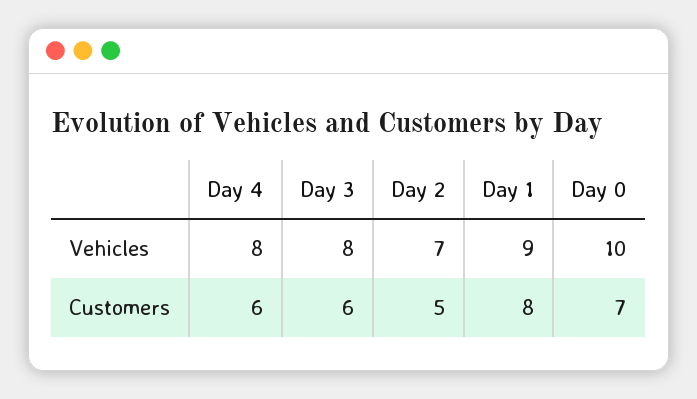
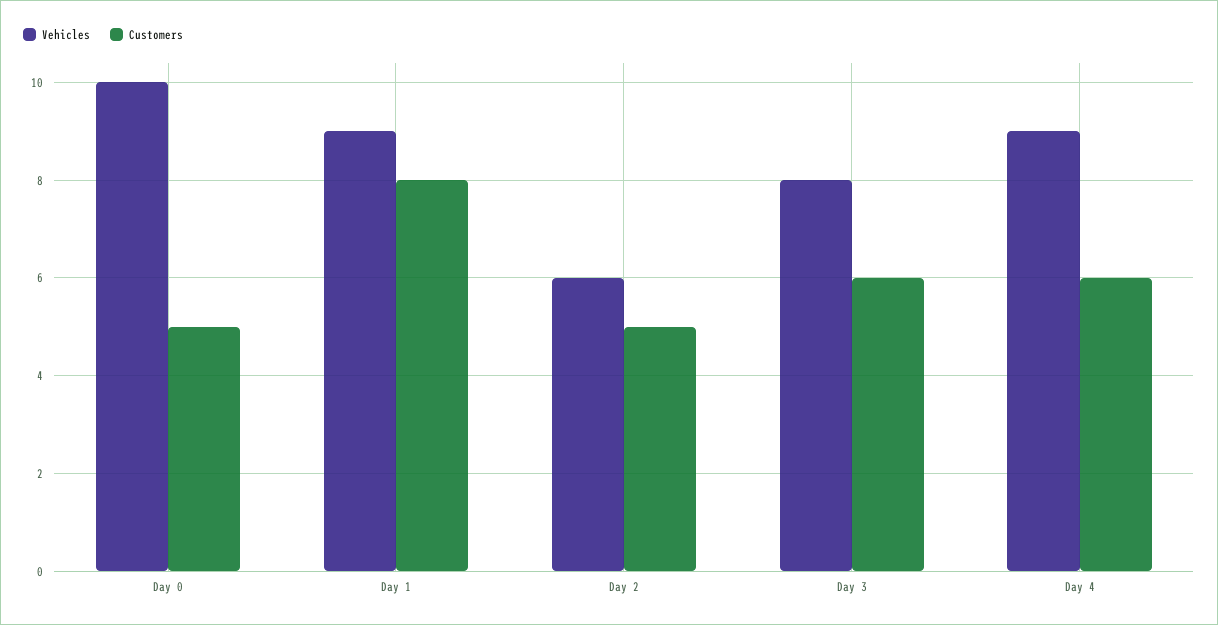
  {
    "Vehicles": {
-     "Day 4": 8,
+     "Day 4": 9,
      "Day 3": 8,
-     "Day 2": 7,
+     "Day 2": 6,
      "Day 1": 9,
      "Day 0": 10
    },
    "Customers": {
      "Day 4": 6,
      "Day 3": 6,
      "Day 2": 5,
      "Day 1": 8,
-     "Day 0": 7
+     "Day 0": 5
    }
  }

